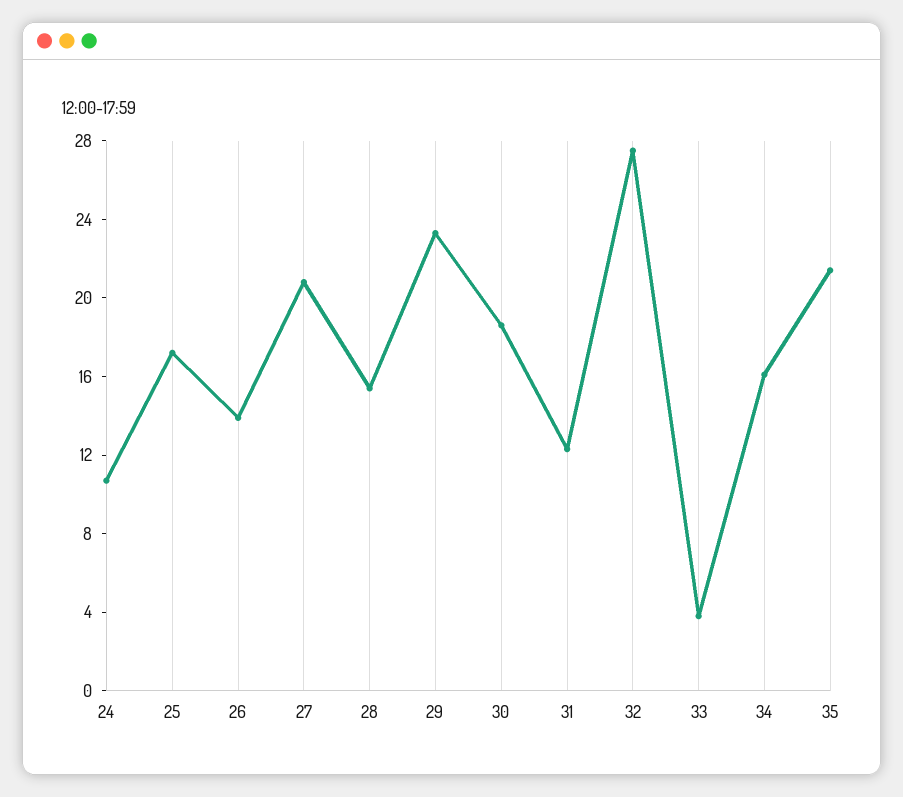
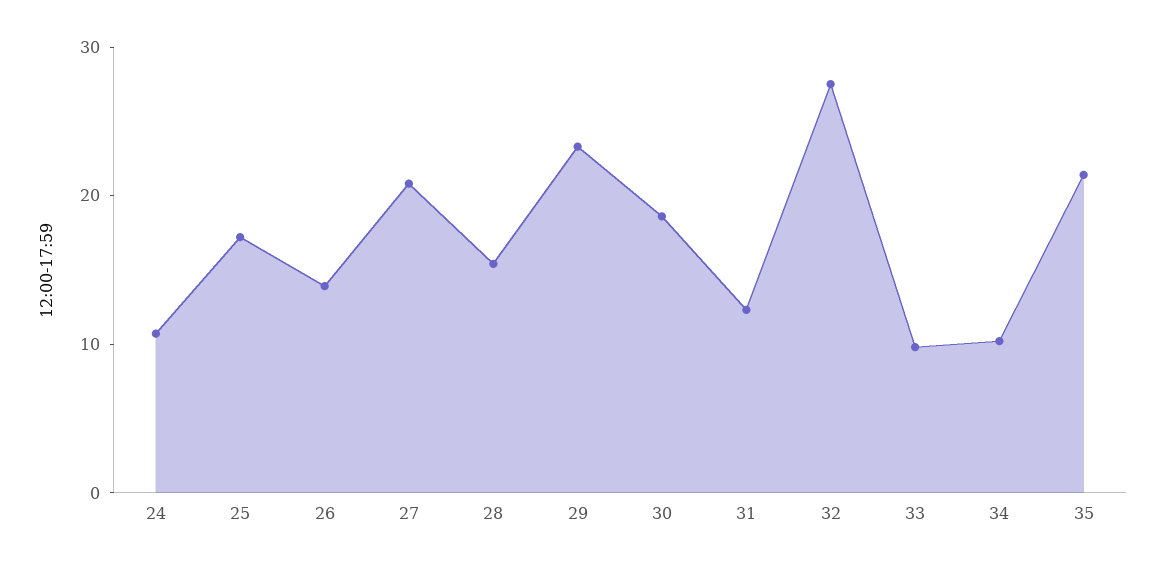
  {
    "24": 11,
    "25": 17,
    "26": 14,
    "27": 21,
    "28": 15,
    "29": 23,
    "30": 19,
    "31": 12,
    "32": 28,
-   "33": 4,
+   "33": 10,
-   "34": 16,
+   "34": 10,
    "35": 21
  }

